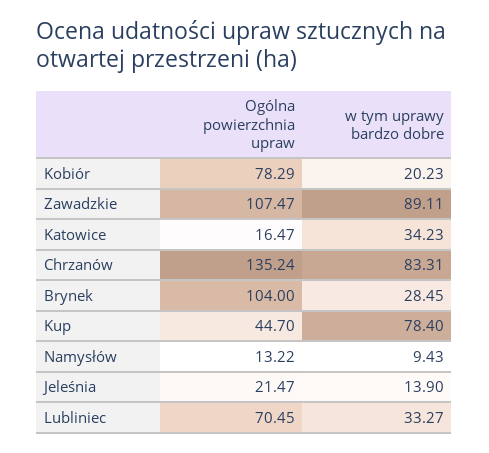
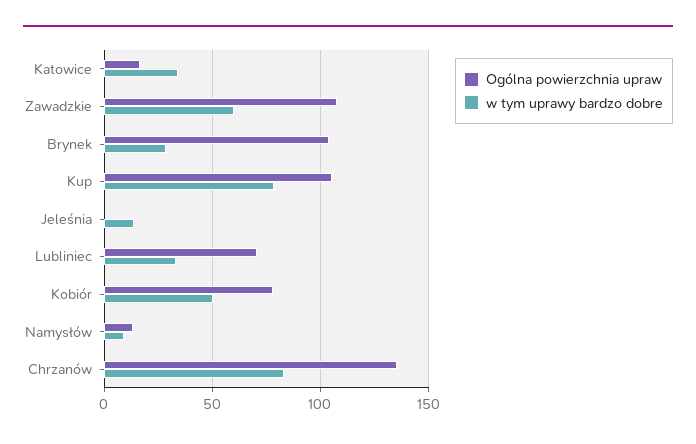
  {
    "Ogólna powierzchnia upraw": {
      "Kobiór": 78.29,
      "Zawadzkie": 107.47,
      "Katowice": 16.47,
      "Chrzanów": 135.24,
      "Brynek": 104,
-     "Kup": 44.7,
+     "Kup": 105,
      "Namysłów": 13.22,
-     "Jeleśnia": 21.47,
+     "Jeleśnia": 0,
      "Lubliniec": 70.45
    },
    "w tym uprawy bardzo dobre": {
-     "Kobiór": 20.23,
+     "Kobiór": 50,
-     "Zawadzkie": 89.11,
+     "Zawadzkie": 60,
      "Katowice": 34.23,
      "Chrzanów": 83.31,
      "Brynek": 28.45,
      "Kup": 78.4,
      "Namysłów": 9.43,
      "Jeleśnia": 13.9,
      "Lubliniec": 33.27
    }
  }

